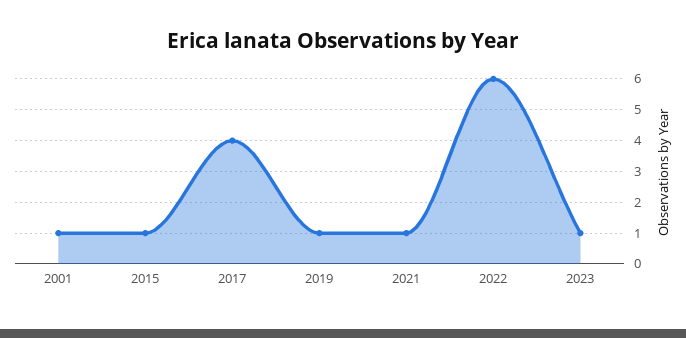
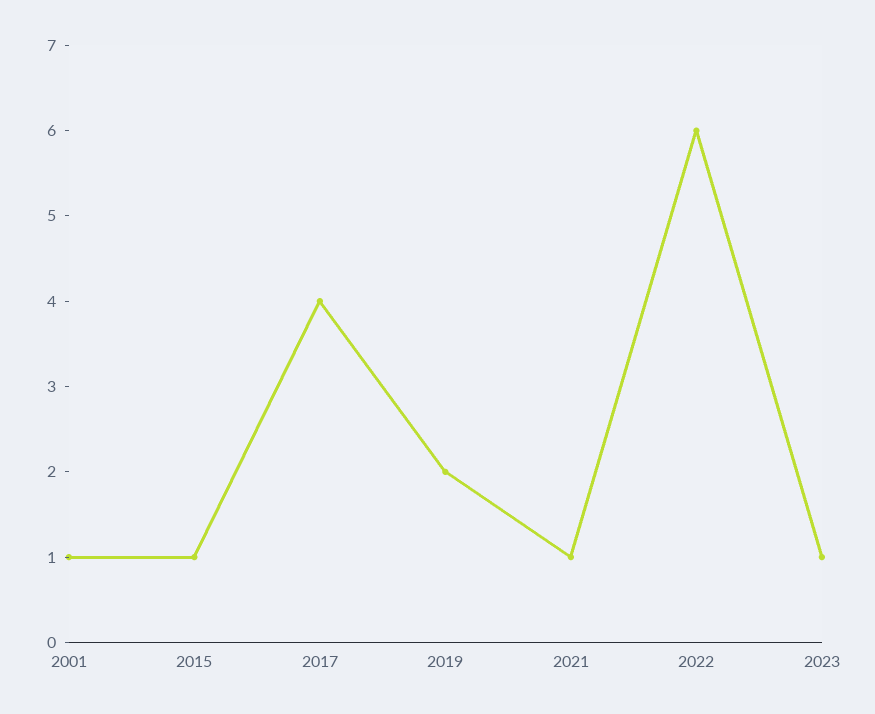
  {
    "2001": 1,
    "2015": 1,
    "2017": 4,
-   "2019": 1,
+   "2019": 2,
    "2021": 1,
    "2022": 6,
    "2023": 1
  }

